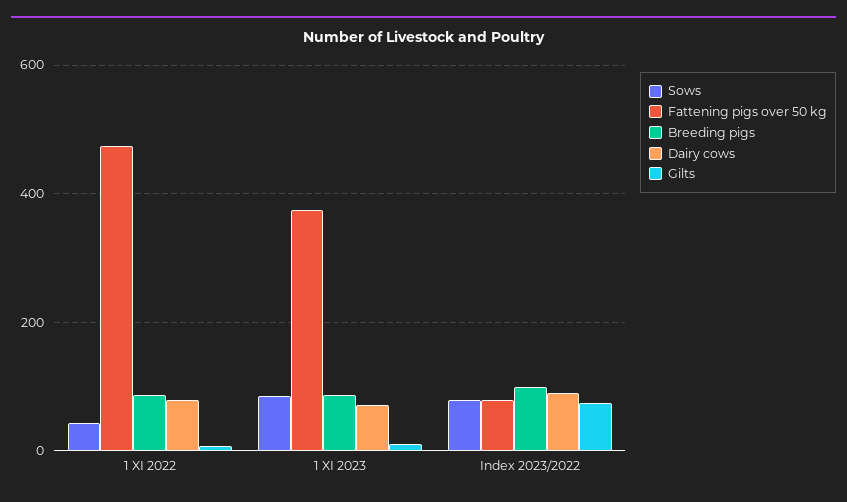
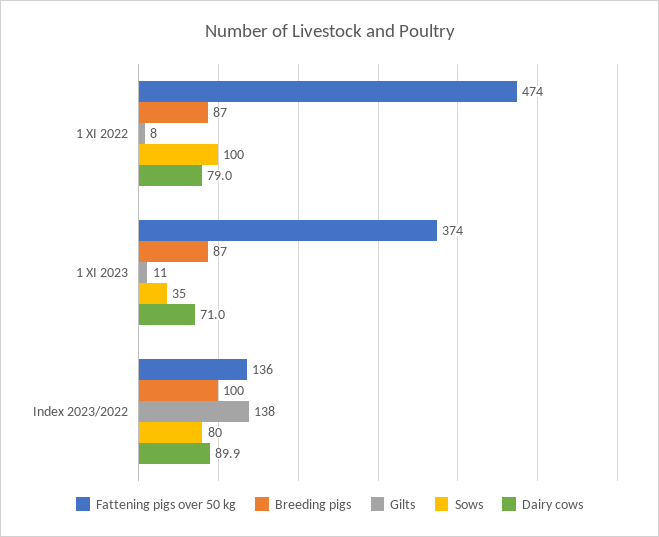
  {
    "Sows": {
-     "1 XI 2022": 40,
+     "1 XI 2022": 100,
-     "1 XI 2023": 80,
+     "1 XI 2023": 35,
      "Index 2023/2022": 80
    },
    "Fattening pigs over 50 kg": {
      "1 XI 2022": 474,
      "1 XI 2023": 374,
-     "Index 2023/2022": 80
+     "Index 2023/2022": 136
    },
    "Breeding pigs": {
      "1 XI 2022": 87,
      "1 XI 2023": 87,
      "Index 2023/2022": 100
    },
    "Dairy cows": {
      "1 XI 2022": 79,
      "1 XI 2023": 71,
      "Index 2023/2022": 89.9
    },
    "Gilts": {
      "1 XI 2022": 8,
      "1 XI 2023": 11,
-     "Index 2023/2022": 80
+     "Index 2023/2022": 138
    }
  }

